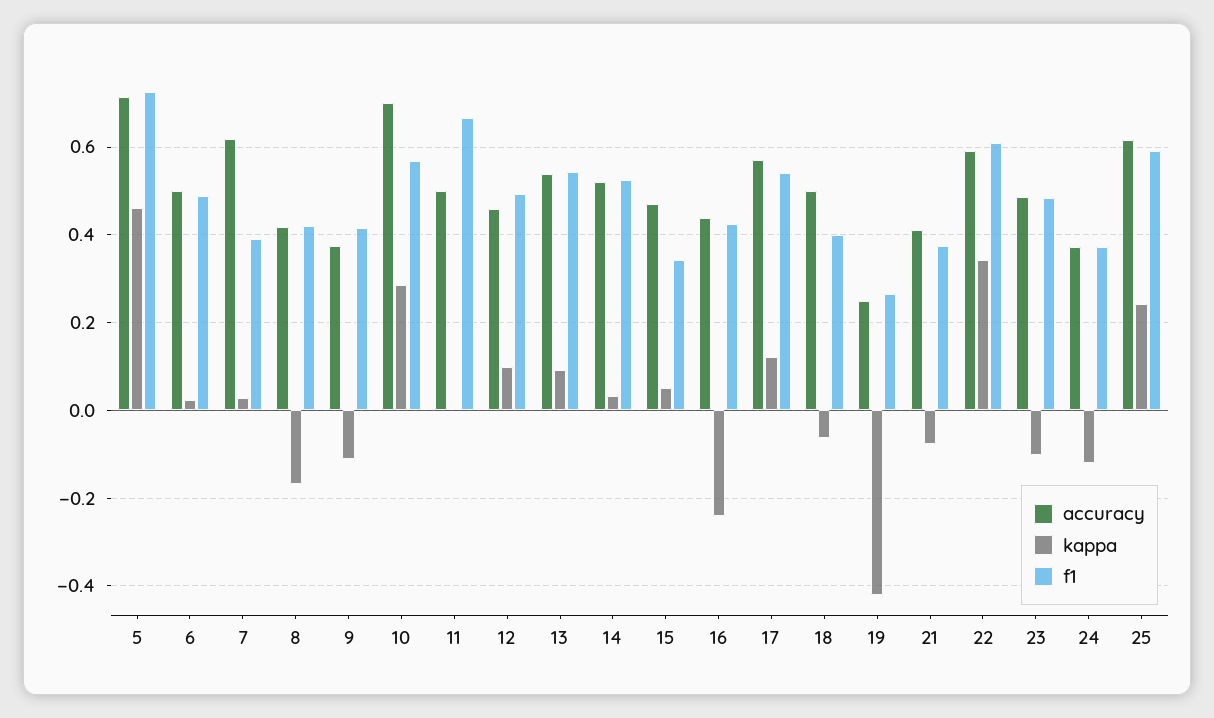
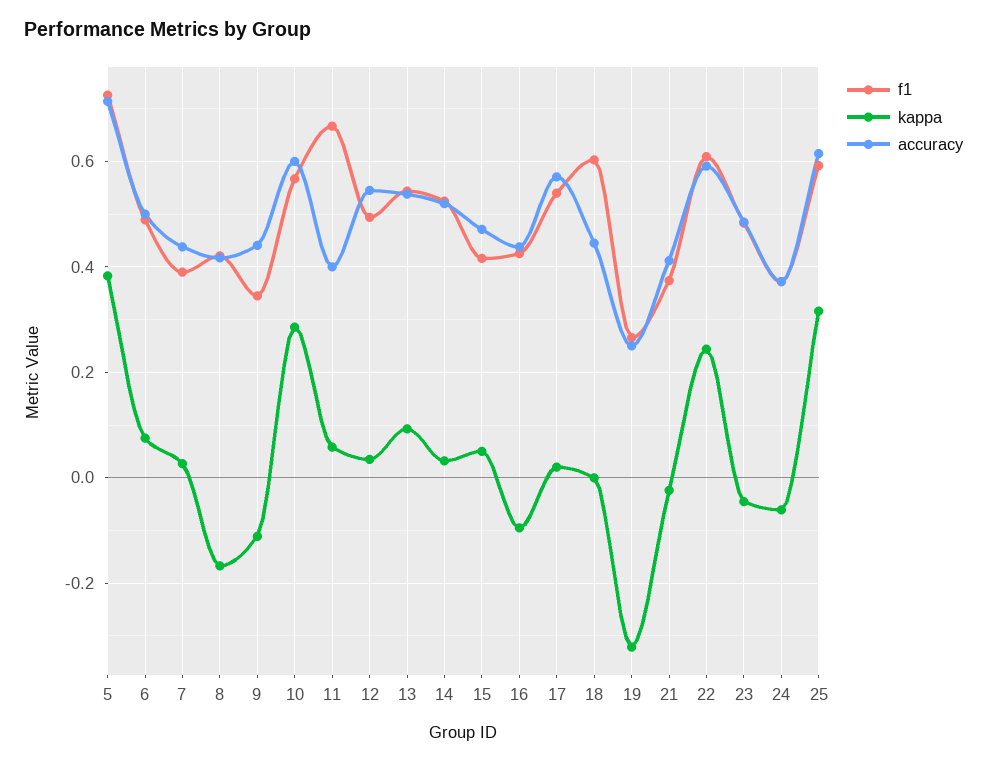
  {
    "accuracy": {
      "5": 0.72,
      "6": 0.5,
-     "7": 0.62,
+     "7": 0.44,
      "8": 0.42,
-     "9": 0.38,
+     "9": 0.44,
-     "10": 0.7,
+     "10": 0.6,
-     "11": 0.5,
+     "11": 0.4,
-     "12": 0.46,
+     "12": 0.54,
      "13": 0.54,
      "14": 0.52,
      "15": 0.48,
      "16": 0.44,
      "17": 0.58,
-     "18": 0.5,
+     "18": 0.44,
      "19": 0.26,
      "21": 0.42,
      "22": 0.6,
      "23": 0.48,
      "24": 0.38,
      "25": 0.62
    },
    "kappa": {
-     "5": 0.46,
+     "5": 0.38,
-     "6": 0.02,
+     "6": 0.08,
      "7": 0.02,
      "8": -0.16,
      "9": -0.12,
      "10": 0.28,
-     "11": 0,
+     "11": 0.06,
-     "12": 0.1,
+     "12": 0.04,
      "13": 0.1,
      "14": 0.04,
      "15": 0.06,
-     "16": -0.24,
+     "16": -0.1,
-     "17": 0.12,
+     "17": 0.02,
-     "18": -0.06,
+     "18": 0,
-     "19": -0.42,
+     "19": -0.32,
-     "21": -0.08,
+     "21": -0.02,
-     "22": 0.34,
+     "22": 0.24,
-     "23": -0.1,
+     "23": -0.04,
-     "24": -0.12,
+     "24": -0.06,
-     "25": 0.24
+     "25": 0.32
    },
    "f1": {
      "5": 0.72,
      "6": 0.48,
      "7": 0.4,
      "8": 0.42,
-     "9": 0.42,
+     "9": 0.34,
      "10": 0.56,
      "11": 0.66,
      "12": 0.5,
      "13": 0.54,
      "14": 0.52,
-     "15": 0.34,
+     "15": 0.42,
      "16": 0.42,
      "17": 0.54,
-     "18": 0.4,
+     "18": 0.6,
      "19": 0.26,
      "21": 0.38,
      "22": 0.6,
      "23": 0.48,
      "24": 0.38,
      "25": 0.6
    }
  }

